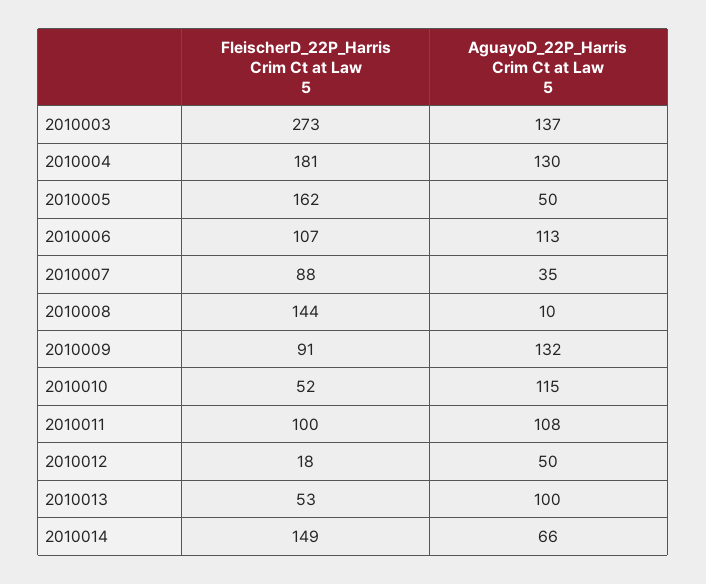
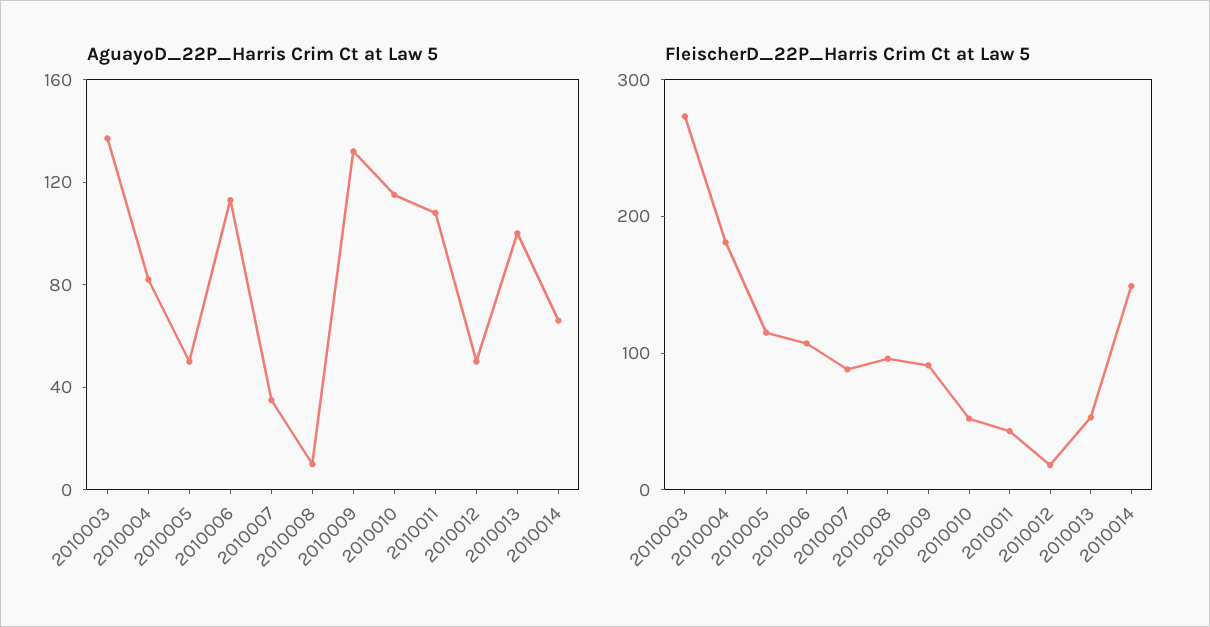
  {
    "FleischerD_22P_Harris Crim Ct at Law 5": {
      "2010003": 273,
      "2010004": 181,
-     "2010005": 162,
+     "2010005": 120,
      "2010006": 107,
      "2010007": 88,
-     "2010008": 144,
+     "2010008": 100,
      "2010009": 91,
      "2010010": 52,
-     "2010011": 100,
+     "2010011": 40,
      "2010012": 18,
      "2010013": 53,
      "2010014": 149
    },
    "AguayoD_22P_Harris Crim Ct at Law 5": {
      "2010003": 137,
-     "2010004": 130,
+     "2010004": 80,
      "2010005": 50,
      "2010006": 113,
      "2010007": 35,
      "2010008": 10,
      "2010009": 132,
      "2010010": 115,
      "2010011": 108,
      "2010012": 50,
      "2010013": 100,
      "2010014": 66
    }
  }

